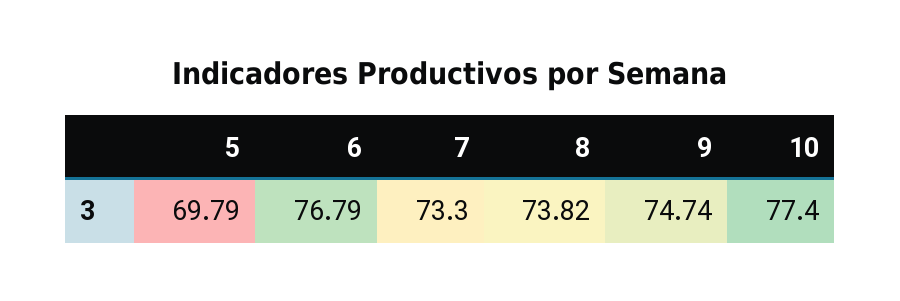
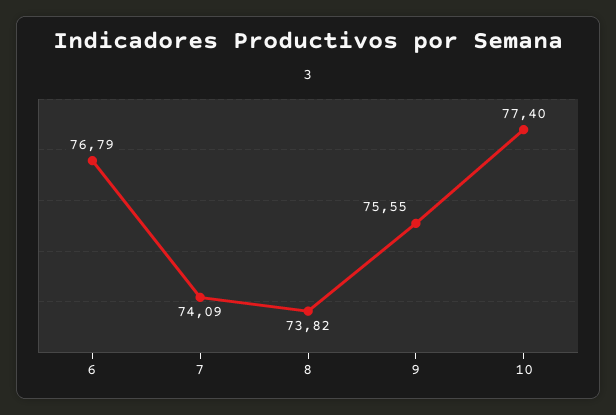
  {
-   "5": 69.79,
    "6": 76.79,
-   "7": 73.3,
+   "7": 74.09,
    "8": 73.82,
-   "9": 74.74,
+   "9": 75.55,
    "10": 77.4
  }

